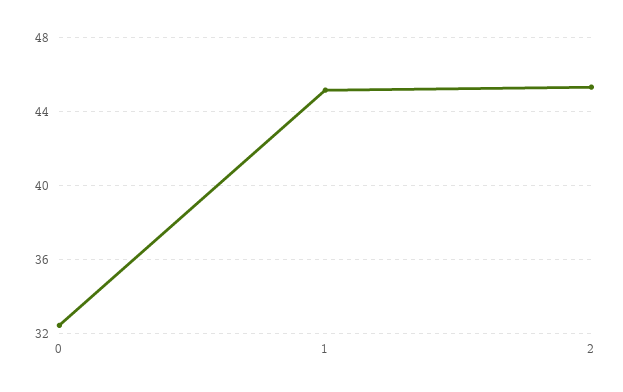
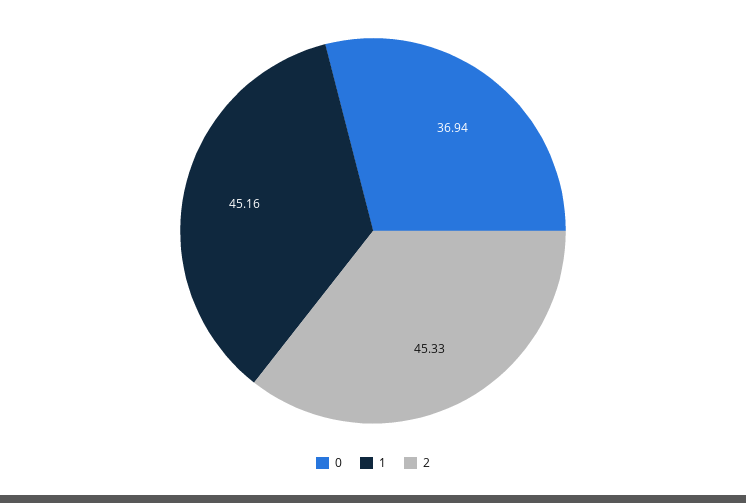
  {
-   "0": 32.5,
+   "0": 36.94,
    "1": 45.16,
    "2": 45.33
  }

